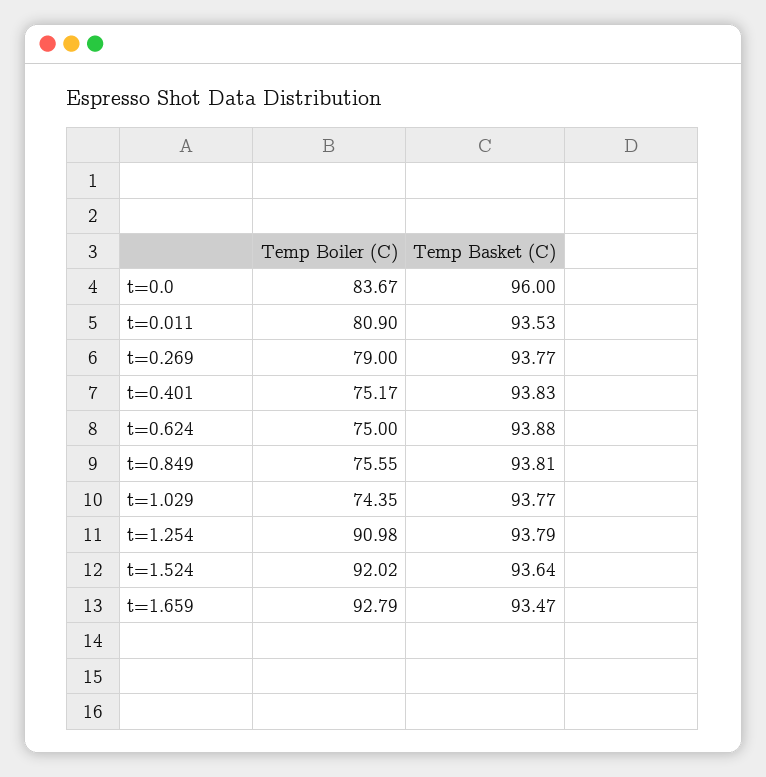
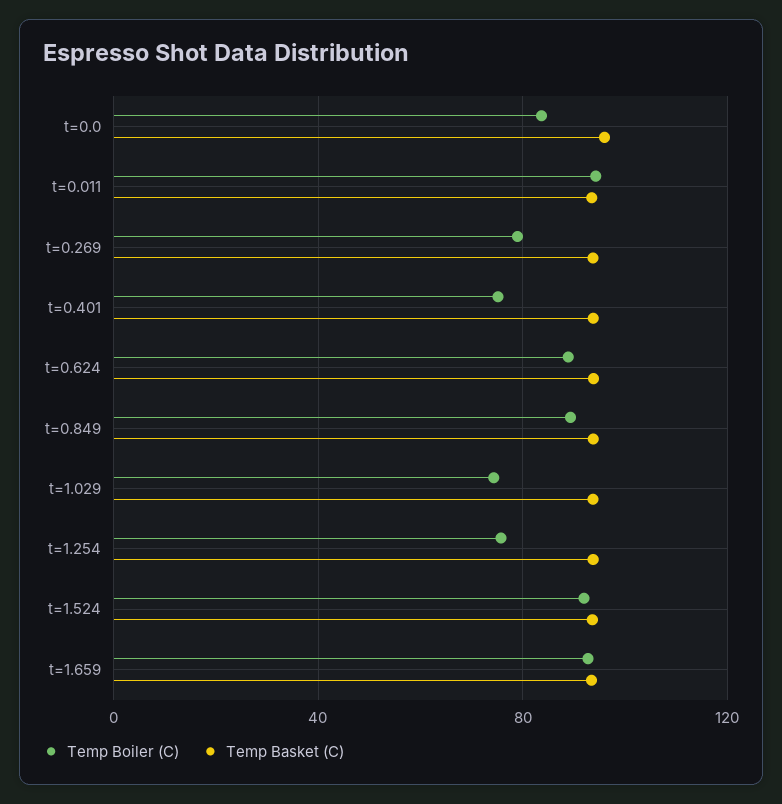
  {
    "Temp Boiler (C)": {
      "t=0.0": 83.67,
-     "t=0.011": 80.9,
+     "t=0.011": 95,
      "t=0.269": 79,
      "t=0.401": 75.17,
-     "t=0.624": 75,
+     "t=0.624": 90,
-     "t=0.849": 75.55,
+     "t=0.849": 90,
      "t=1.029": 74.35,
-     "t=1.254": 90.98,
+     "t=1.254": 75,
      "t=1.524": 92.02,
      "t=1.659": 92.79
    },
    "Temp Basket (C)": {
      "t=0.0": 96,
      "t=0.011": 93.53,
      "t=0.269": 93.77,
      "t=0.401": 93.83,
      "t=0.624": 93.88,
      "t=0.849": 93.81,
      "t=1.029": 93.77,
      "t=1.254": 93.79,
      "t=1.524": 93.64,
      "t=1.659": 93.47
    }
  }

